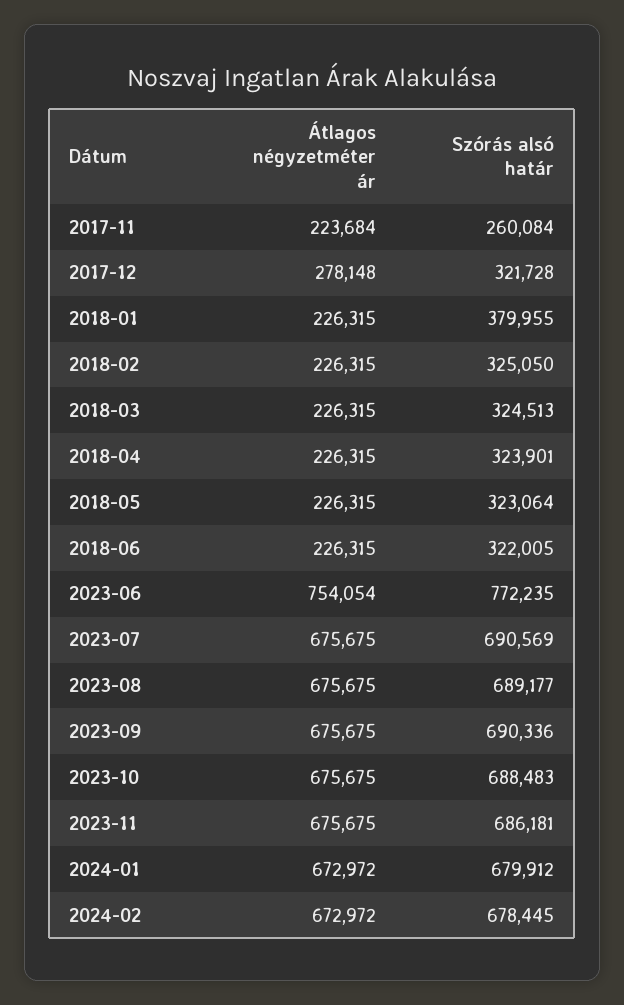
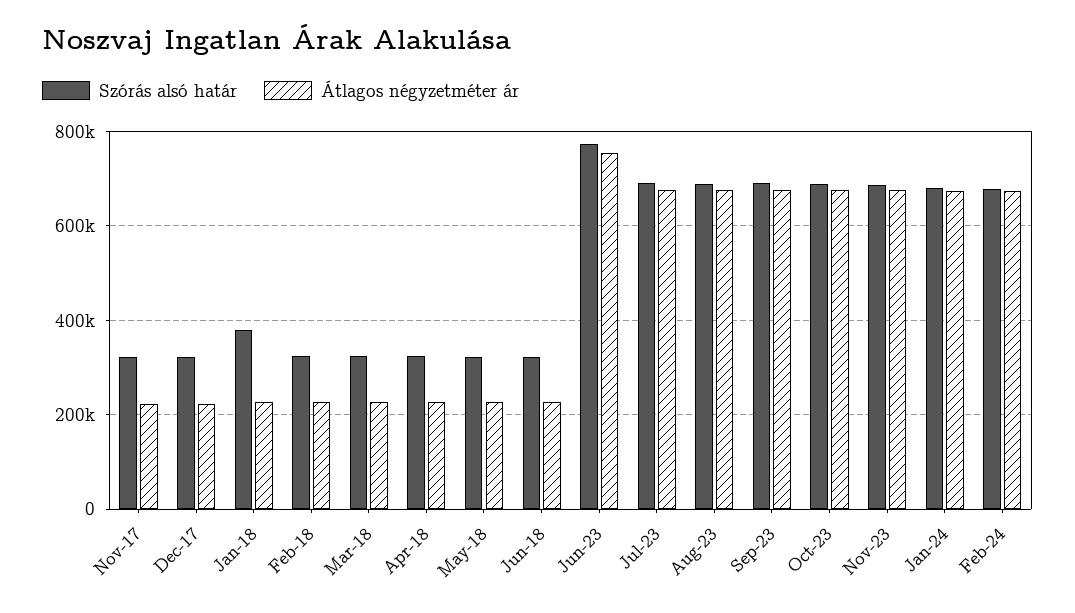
  {
    "Átlagos négyzetméter ár": {
      "2017-11": 223684,
-     "2017-12": 278148,
+     "2017-12": 220000,
      "2018-01": 226315,
      "2018-02": 226315,
      "2018-03": 226315,
      "2018-04": 226315,
      "2018-05": 226315,
      "2018-06": 226315,
      "2023-06": 754054,
      "2023-07": 675675,
      "2023-08": 675675,
      "2023-09": 675675,
      "2023-10": 675675,
      "2023-11": 675675,
      "2024-01": 672972,
      "2024-02": 672972
    },
    "Szórás alsó határ": {
-     "2017-11": 260084,
+     "2017-11": 320000,
      "2017-12": 321728,
      "2018-01": 379955,
      "2018-02": 325050,
      "2018-03": 324513,
      "2018-04": 323901,
      "2018-05": 323064,
      "2018-06": 322005,
      "2023-06": 772235,
      "2023-07": 690569,
      "2023-08": 689177,
      "2023-09": 690336,
      "2023-10": 688483,
      "2023-11": 686181,
      "2024-01": 679912,
      "2024-02": 678445
    }
  }

